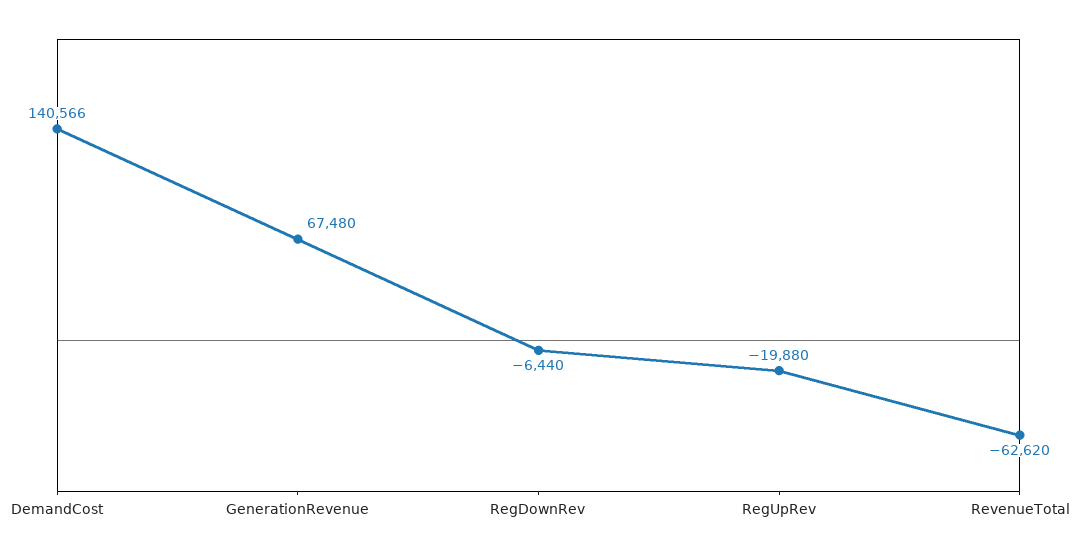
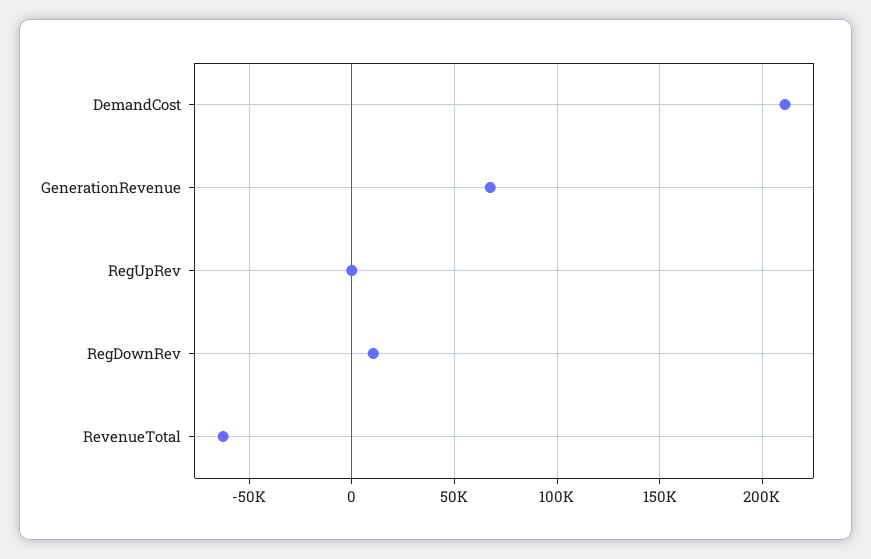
  {
-   "DemandCost": 140566,
+   "DemandCost": 210000,
    "GenerationRevenue": 67480,
-   "RegDownRev": -6440,
+   "RegDownRev": 10000,
-   "RegUpRev": -19880,
+   "RegUpRev": 0,
    "RevenueTotal": -62620
  }

